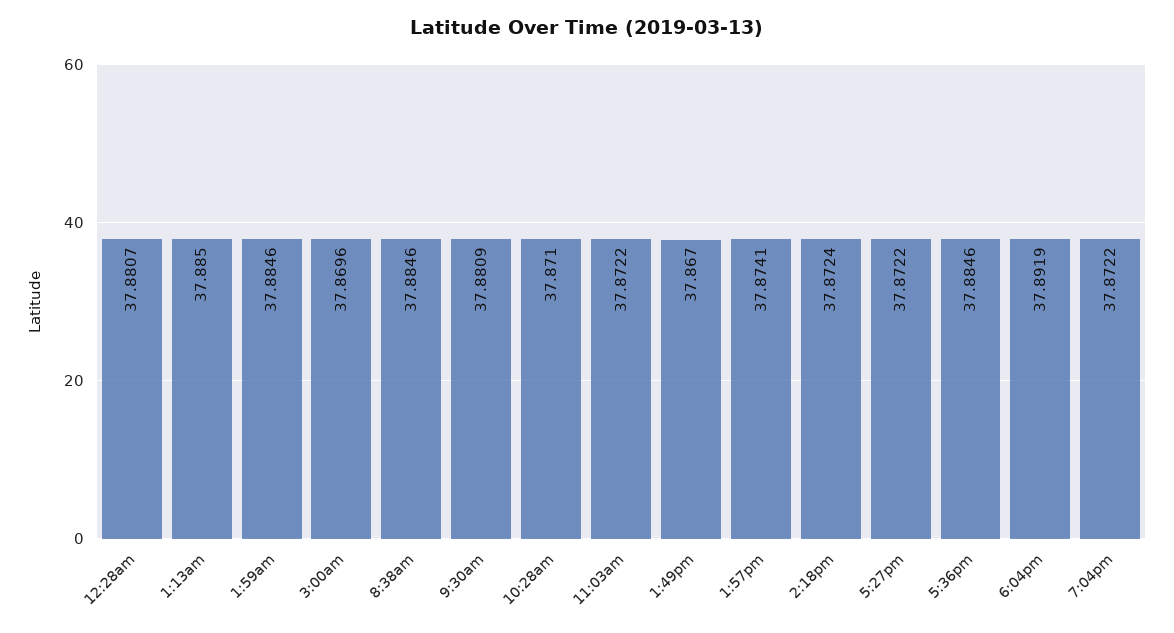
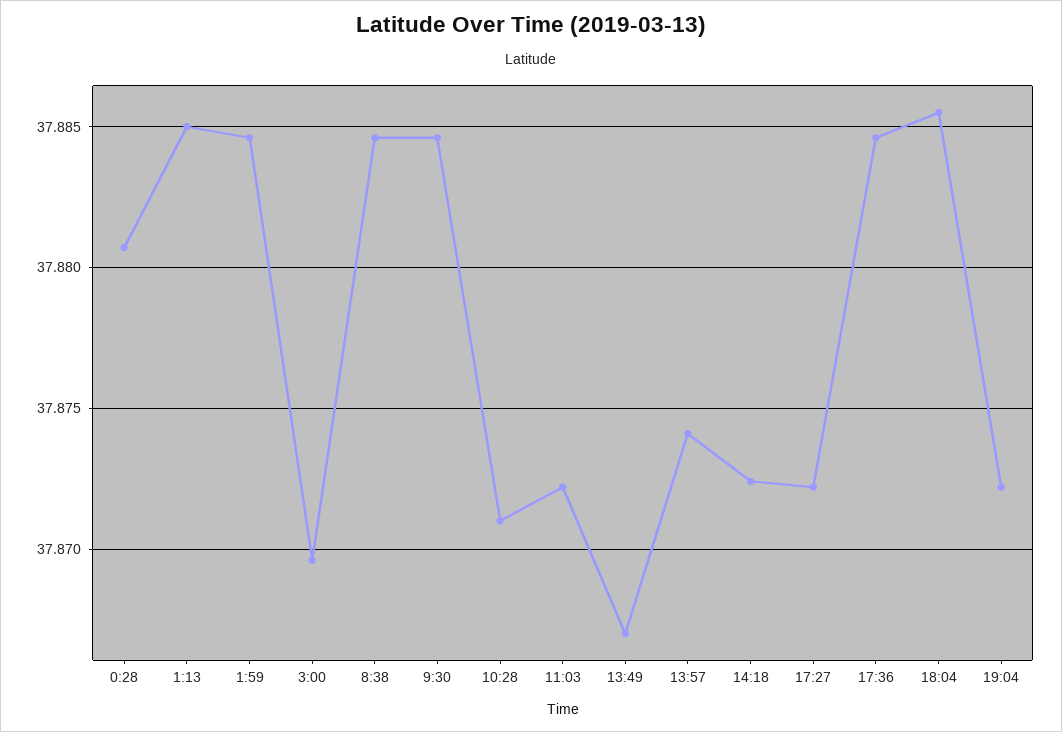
  {
    "12:28am": 37.8807,
    "1:13am": 37.885,
    "1:59am": 37.8846,
    "3:00am": 37.8696,
    "8:38am": 37.8846,
-   "9:30am": 37.8809,
+   "9:30am": 37.8845,
    "10:28am": 37.871,
    "11:03am": 37.8722,
    "1:49pm": 37.867,
    "1:57pm": 37.8741,
    "2:18pm": 37.8724,
    "5:27pm": 37.8722,
    "5:36pm": 37.8846,
-   "6:04pm": 37.8919,
+   "6:04pm": 37.8855,
    "7:04pm": 37.8722
  }

